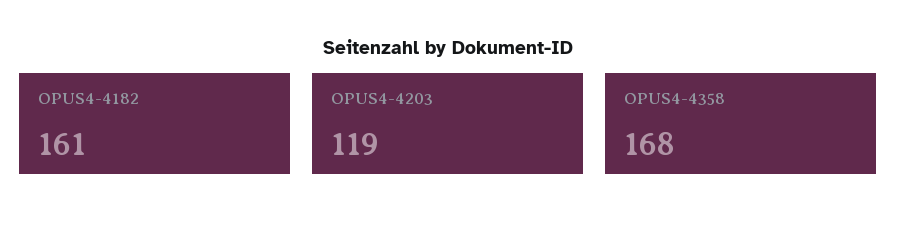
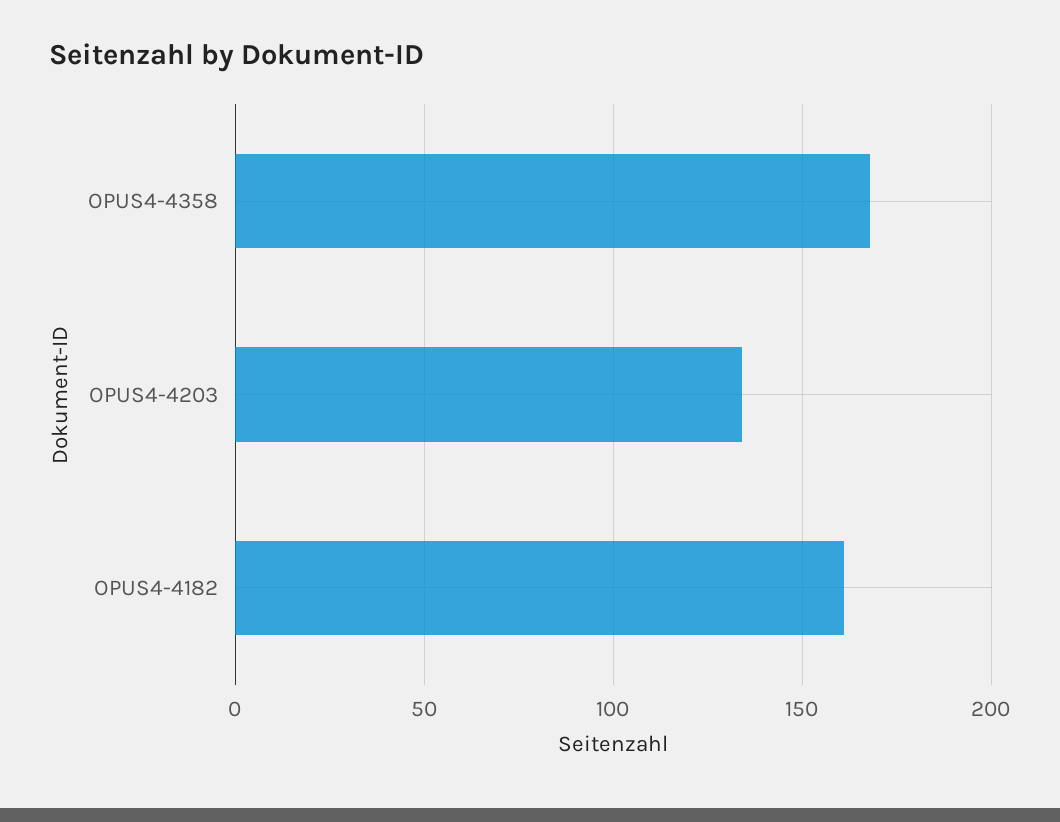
  {
    "OPUS4-4182": 161,
-   "OPUS4-4203": 119,
+   "OPUS4-4203": 135,
    "OPUS4-4358": 168
  }

